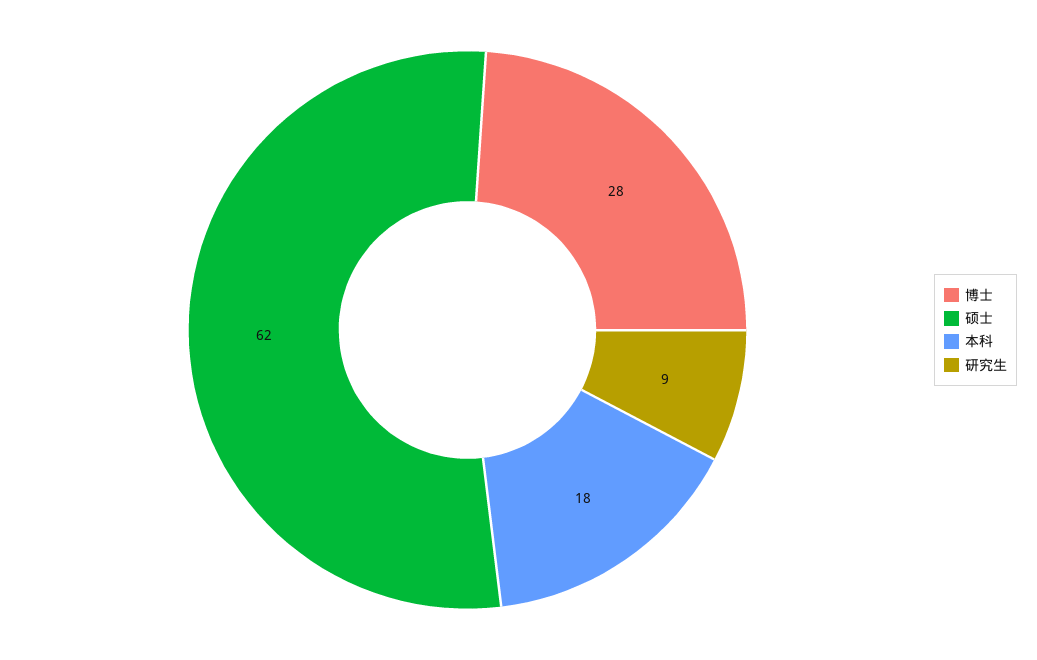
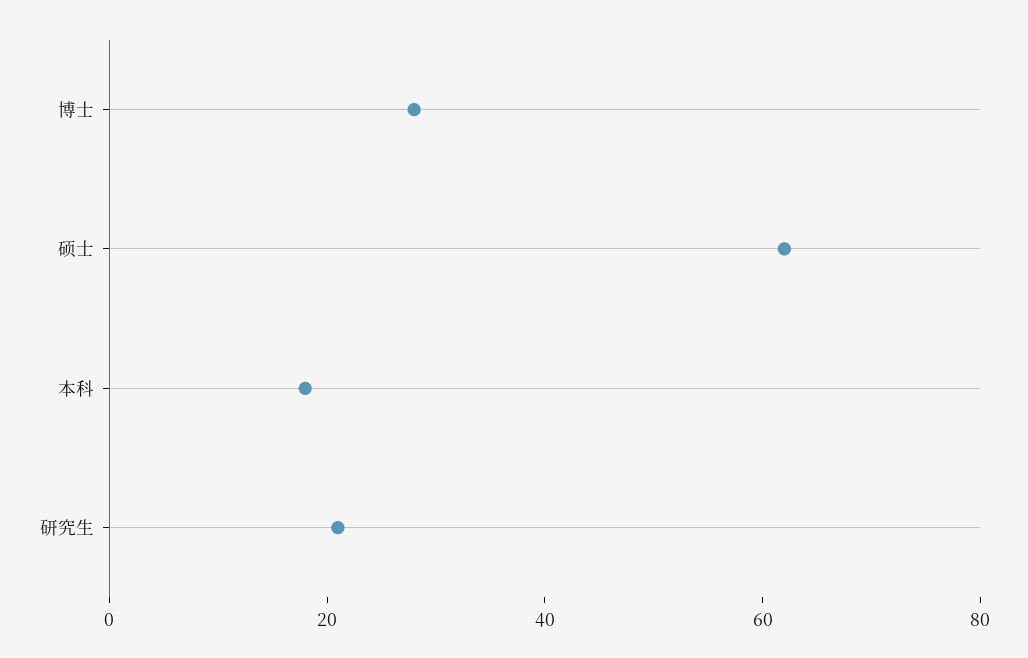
  {
    "博士": 28,
    "硕士": 62,
    "本科": 18,
-   "研究生": 9
+   "研究生": 20
  }

